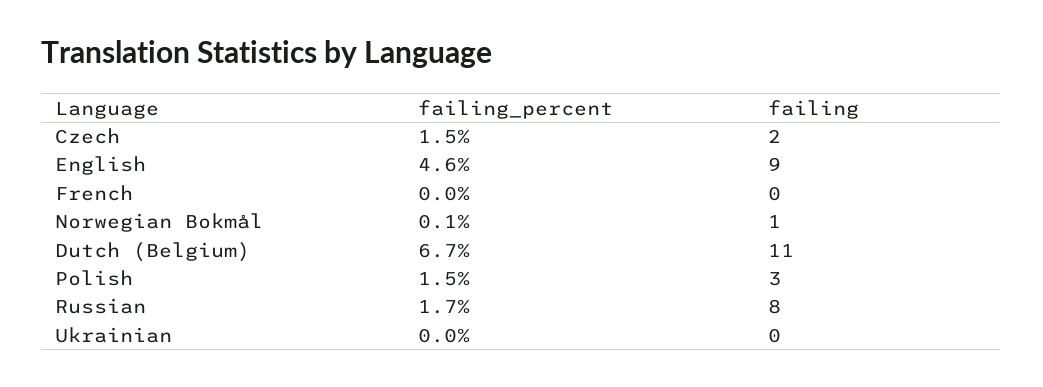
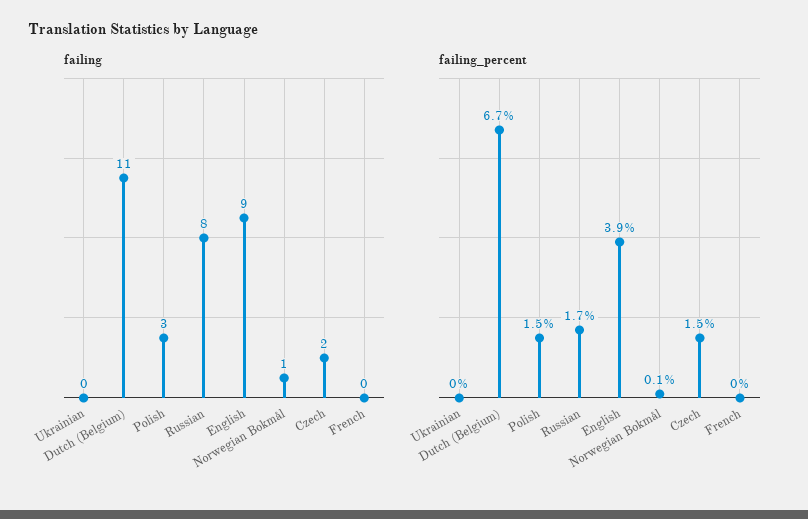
  {
    "failing_percent": {
      "Czech": 1.5,
-     "English": 4.6,
+     "English": 3.9,
      "French": 0,
      "Norwegian Bokmål": 0.1,
      "Dutch (Belgium)": 6.7,
      "Polish": 1.5,
      "Russian": 1.7,
      "Ukrainian": 0
    },
    "failing": {
      "Czech": 2,
      "English": 9,
      "French": 0,
      "Norwegian Bokmål": 1,
      "Dutch (Belgium)": 11,
      "Polish": 3,
      "Russian": 8,
      "Ukrainian": 0
    }
  }

